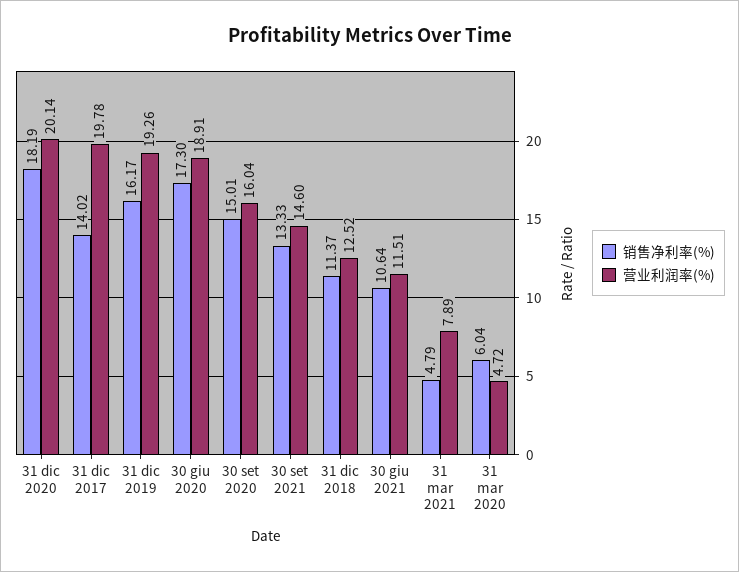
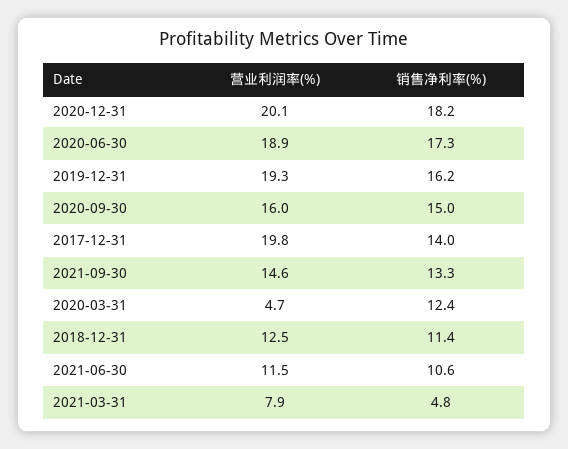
  {
    "销售净利率(%)": {
      "31 dic 2020": 18.19,
      "31 dic 2017": 14.02,
      "31 dic 2019": 16.17,
      "30 giu 2020": 17.3,
      "30 set 2020": 15.01,
      "30 set 2021": 13.33,
      "31 dic 2018": 11.37,
      "30 giu 2021": 10.64,
      "31 mar 2021": 4.79,
-     "31 mar 2020": 6.04
+     "31 mar 2020": 12.4
    },
    "营业利润率(%)": {
      "31 dic 2020": 20.14,
      "31 dic 2017": 19.78,
      "31 dic 2019": 19.26,
      "30 giu 2020": 18.91,
      "30 set 2020": 16.04,
      "30 set 2021": 14.6,
      "31 dic 2018": 12.52,
      "30 giu 2021": 11.51,
      "31 mar 2021": 7.89,
      "31 mar 2020": 4.72
    }
  }

